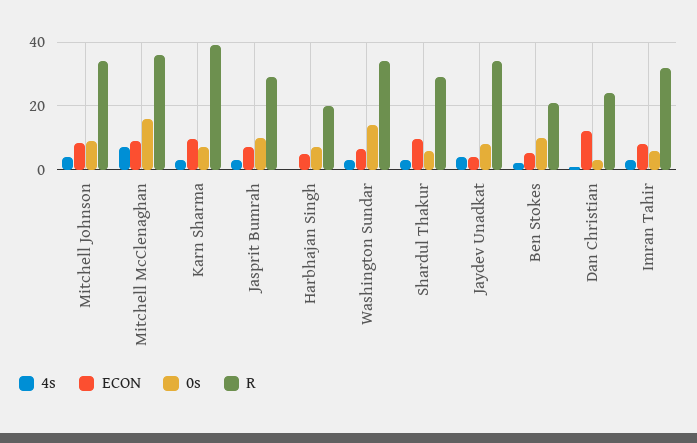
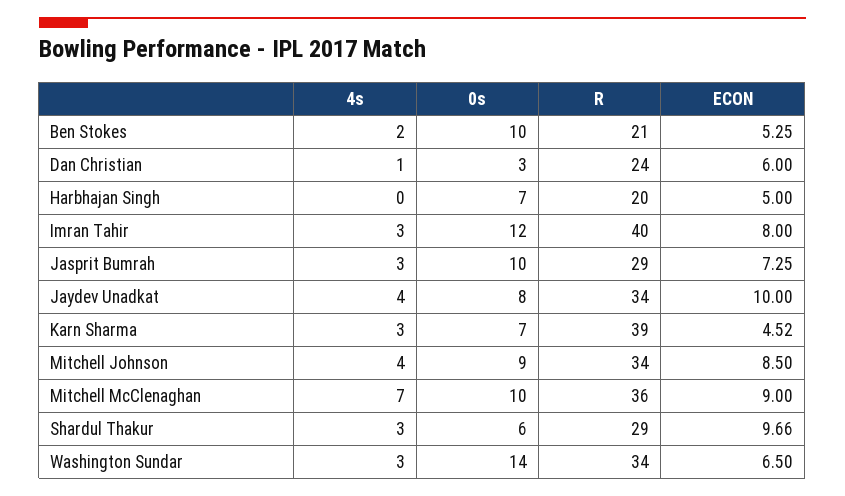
  {
    "4s": {
      "Mitchell Johnson": 4,
      "Mitchell McClenaghan": 7,
      "Karn Sharma": 3,
      "Jasprit Bumrah": 3,
      "Harbhajan Singh": 0,
      "Washington Sundar": 3,
      "Shardul Thakur": 3,
      "Jaydev Unadkat": 4,
      "Ben Stokes": 2,
      "Dan Christian": 1,
      "Imran Tahir": 3
    },
    "ECON": {
      "Mitchell Johnson": 8.5,
      "Mitchell McClenaghan": 9,
-     "Karn Sharma": 10,
+     "Karn Sharma": 4.52,
      "Jasprit Bumrah": 7.25,
      "Harbhajan Singh": 5,
      "Washington Sundar": 6.5,
      "Shardul Thakur": 9.66,
-     "Jaydev Unadkat": 4,
+     "Jaydev Unadkat": 10,
      "Ben Stokes": 5.25,
-     "Dan Christian": 12,
+     "Dan Christian": 6,
      "Imran Tahir": 8
    },
    "0s": {
      "Mitchell Johnson": 9,
-     "Mitchell McClenaghan": 16,
+     "Mitchell McClenaghan": 10,
      "Karn Sharma": 7,
      "Jasprit Bumrah": 10,
      "Harbhajan Singh": 7,
      "Washington Sundar": 14,
      "Shardul Thakur": 6,
      "Jaydev Unadkat": 8,
      "Ben Stokes": 10,
      "Dan Christian": 3,
-     "Imran Tahir": 6
+     "Imran Tahir": 12
    },
    "R": {
      "Mitchell Johnson": 34,
      "Mitchell McClenaghan": 36,
      "Karn Sharma": 39,
      "Jasprit Bumrah": 29,
      "Harbhajan Singh": 20,
      "Washington Sundar": 34,
      "Shardul Thakur": 29,
      "Jaydev Unadkat": 34,
      "Ben Stokes": 21,
      "Dan Christian": 24,
-     "Imran Tahir": 32
+     "Imran Tahir": 40
    }
  }

